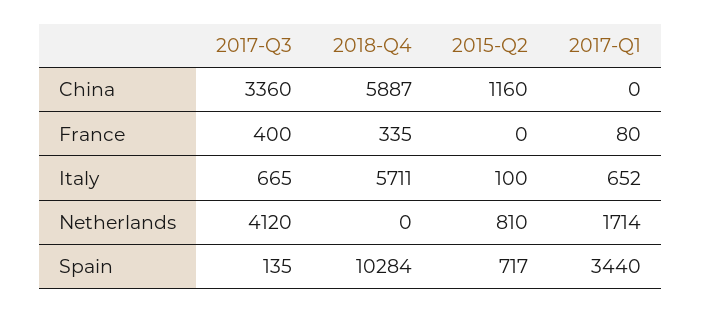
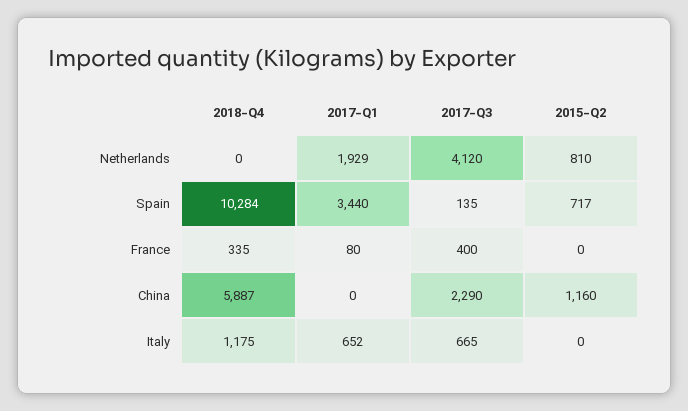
  {
    "2017-Q3": {
-     "China": 3360,
+     "China": 2290,
      "France": 400,
      "Italy": 665,
      "Netherlands": 4120,
      "Spain": 135
    },
    "2018-Q4": {
      "China": 5887,
      "France": 335,
-     "Italy": 5711,
+     "Italy": 1175,
      "Netherlands": 0,
      "Spain": 10284
    },
    "2015-Q2": {
      "China": 1160,
      "France": 0,
-     "Italy": 100,
+     "Italy": 0,
      "Netherlands": 810,
      "Spain": 717
    },
    "2017-Q1": {
      "China": 0,
      "France": 80,
      "Italy": 652,
-     "Netherlands": 1714,
+     "Netherlands": 1929,
      "Spain": 3440
    }
  }

